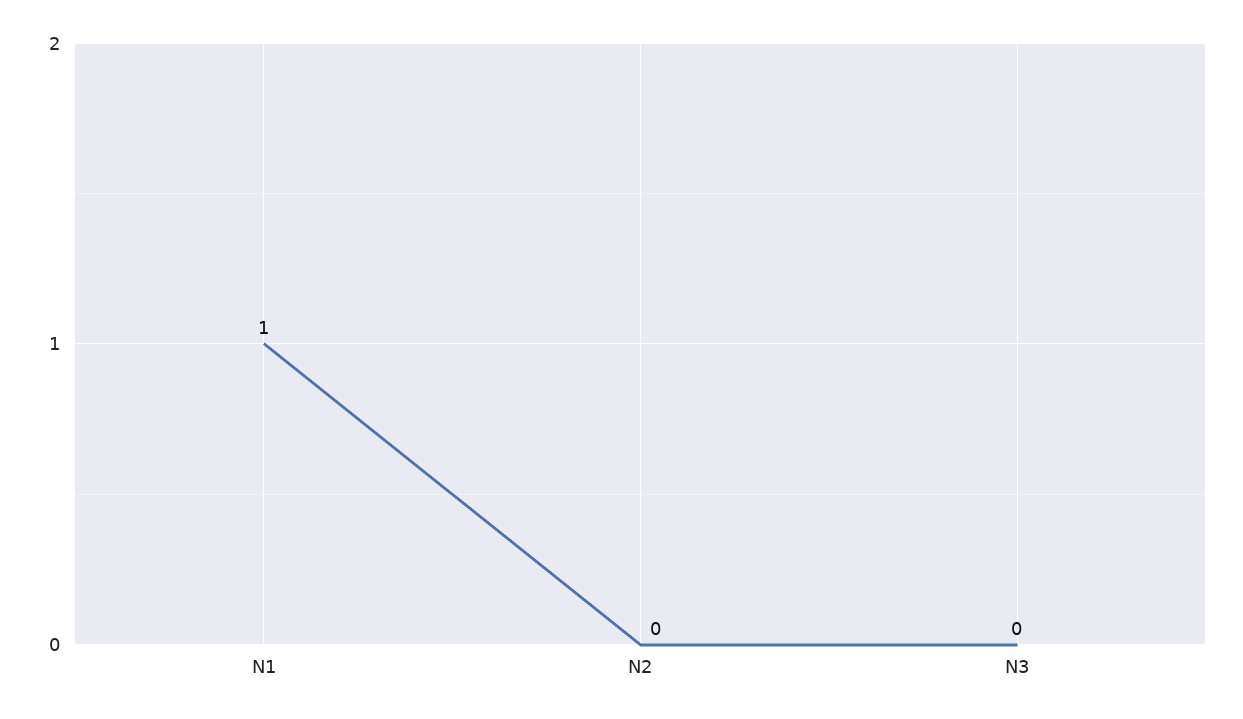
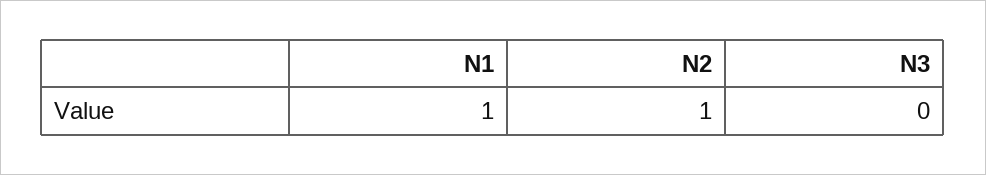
  {
    "N1": 1,
-   "N2": 0,
+   "N2": 1,
    "N3": 0
  }

